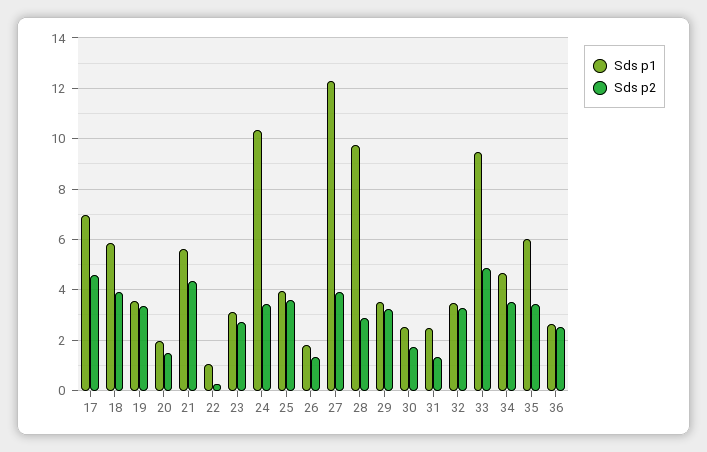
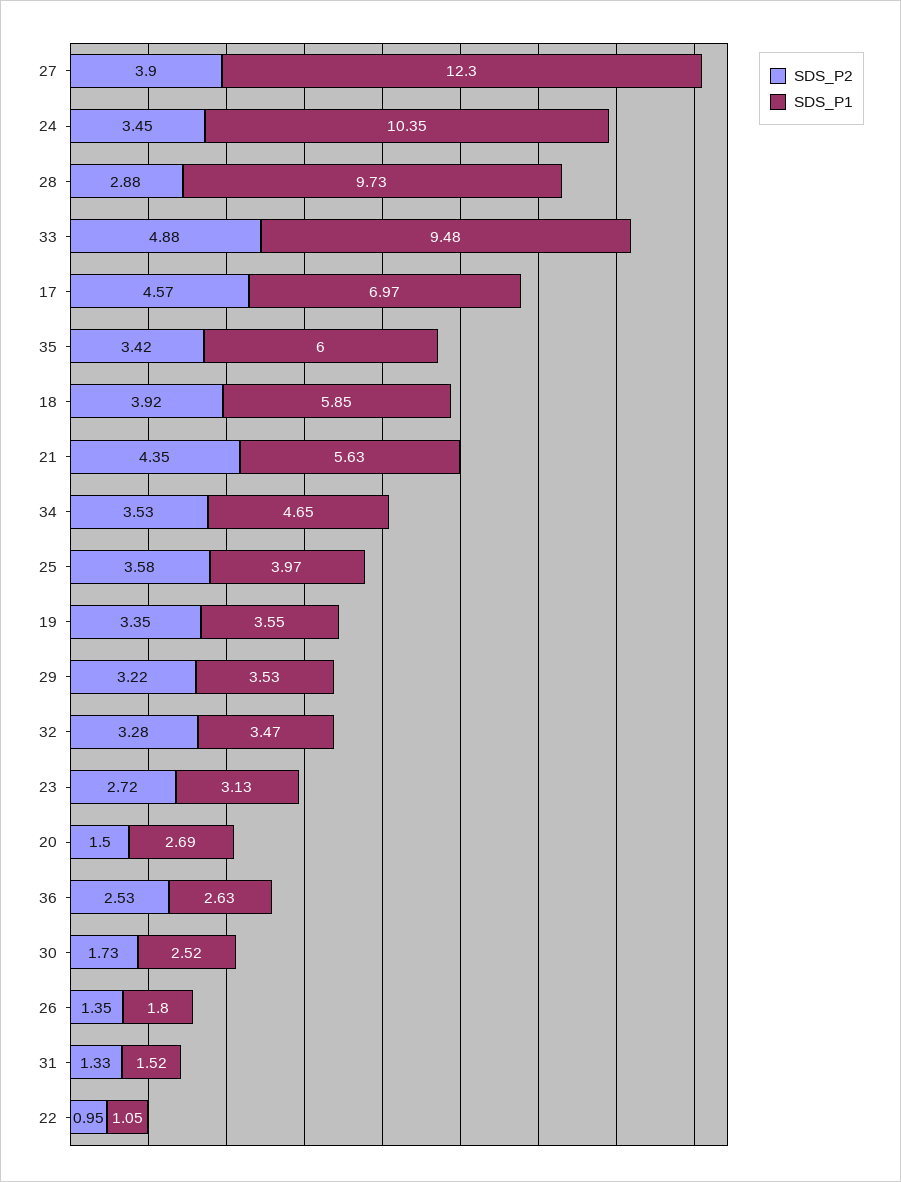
  {
    "Sds p1": {
      "17": 6.97,
      "18": 5.85,
      "19": 3.55,
-     "20": 2,
+     "20": 2.69,
      "21": 5.63,
      "22": 1.05,
      "23": 3.13,
      "24": 10.35,
      "25": 3.97,
      "26": 1.8,
      "27": 12.3,
      "28": 9.73,
      "29": 3.53,
      "30": 2.52,
-     "31": 2.5,
+     "31": 1.52,
      "32": 3.47,
      "33": 9.48,
      "34": 4.65,
      "35": 6,
      "36": 2.63
    },
    "Sds p2": {
      "17": 4.57,
      "18": 3.92,
      "19": 3.35,
      "20": 1.5,
      "21": 4.35,
-     "22": 0.25,
+     "22": 0.95,
      "23": 2.72,
      "24": 3.45,
      "25": 3.58,
      "26": 1.35,
      "27": 3.9,
      "28": 2.88,
      "29": 3.22,
      "30": 1.73,
      "31": 1.33,
      "32": 3.28,
      "33": 4.88,
      "34": 3.53,
      "35": 3.42,
      "36": 2.53
    }
  }

